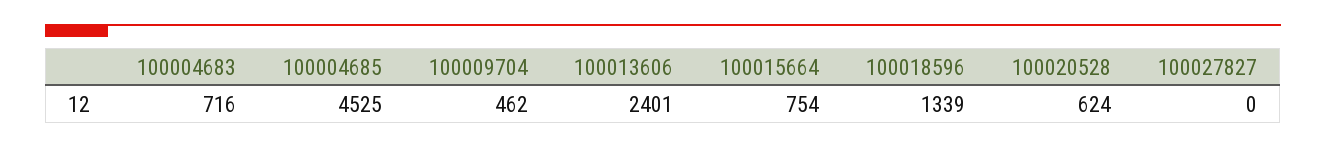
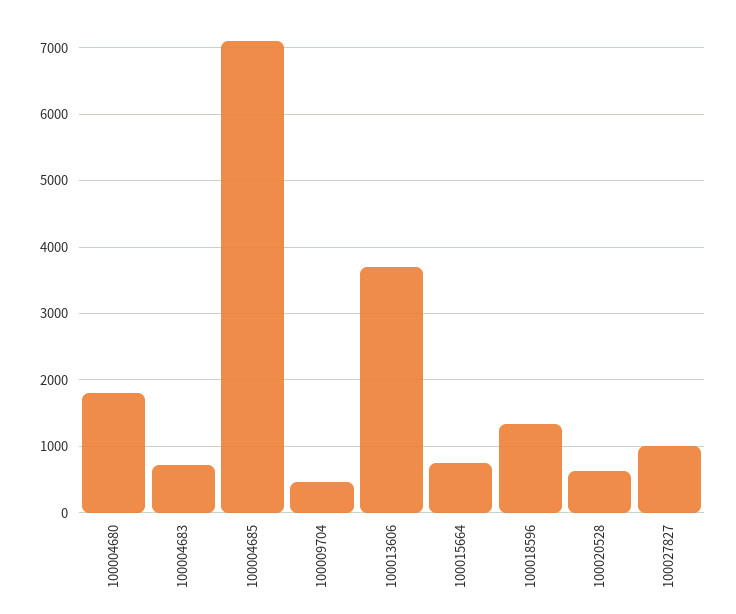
  {
    "100004683": 716,
-   "100004685": 4525,
+   "100004685": 7100,
    "100009704": 462,
-   "100013606": 2401,
+   "100013606": 3700,
    "100015664": 754,
    "100018596": 1339,
    "100020528": 624,
-   "100027827": 0
+   "100027827": 1000,
+   "100004680": 1800
  }

